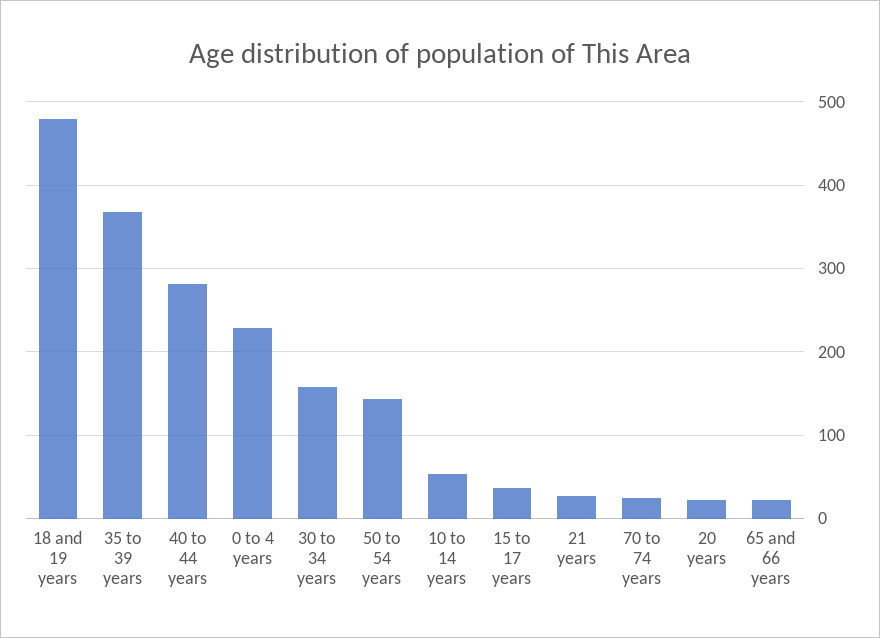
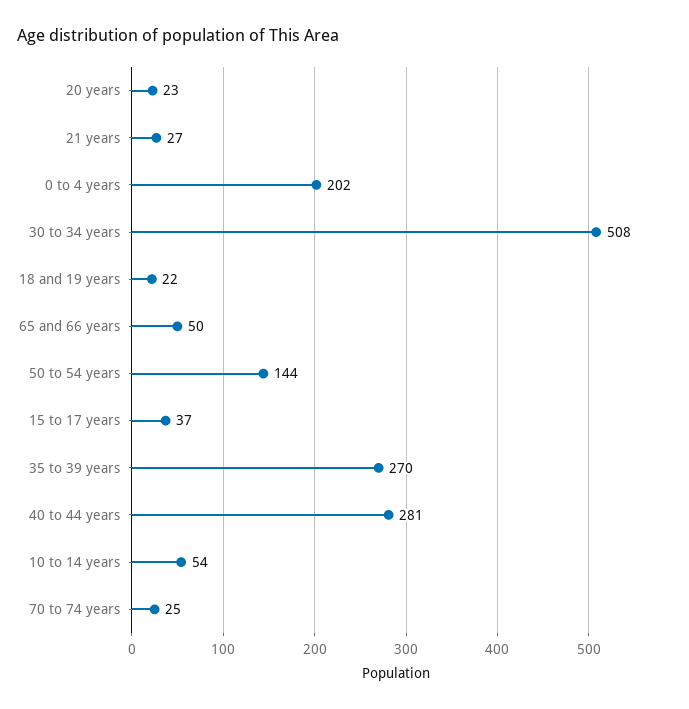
  {
-   "18 and 19 years": 480,
+   "18 and 19 years": 22,
-   "35 to 39 years": 370,
+   "35 to 39 years": 270,
    "40 to 44 years": 281,
-   "0 to 4 years": 230,
+   "0 to 4 years": 202,
-   "30 to 34 years": 160,
+   "30 to 34 years": 508,
    "50 to 54 years": 144,
    "10 to 14 years": 54,
    "15 to 17 years": 37,
    "21 years": 27,
    "70 to 74 years": 25,
    "20 years": 23,
-   "65 and 66 years": 20
+   "65 and 66 years": 50
  }

